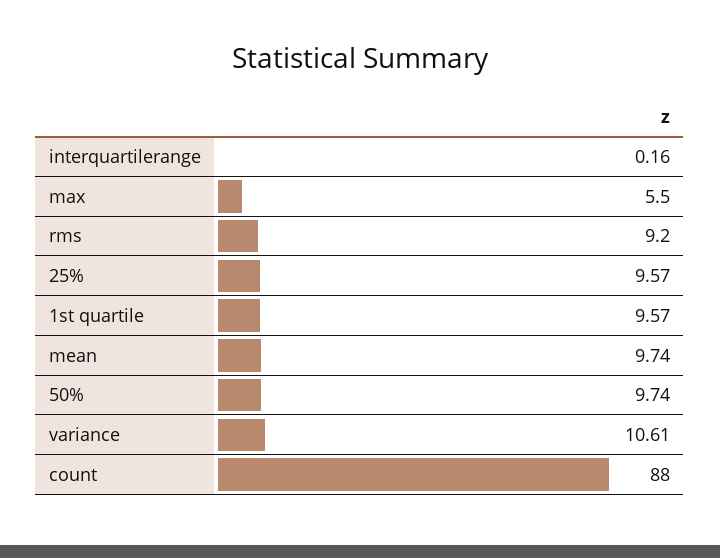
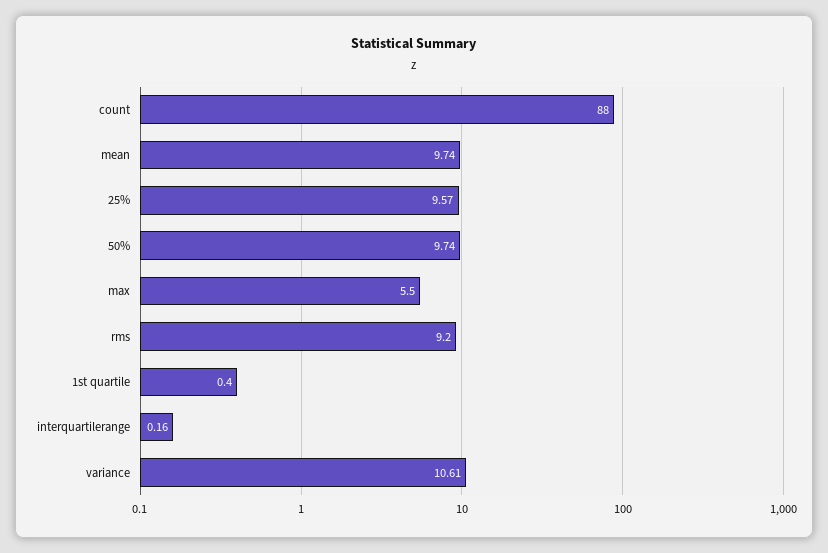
  {
    "interquartilerange": 0.16,
    "max": 5.5,
    "rms": 9.2,
    "25%": 9.57,
-   "1st quartile": 9.57,
+   "1st quartile": 0.4,
    "mean": 9.74,
    "50%": 9.74,
    "variance": 10.61,
    "count": 88
  }

